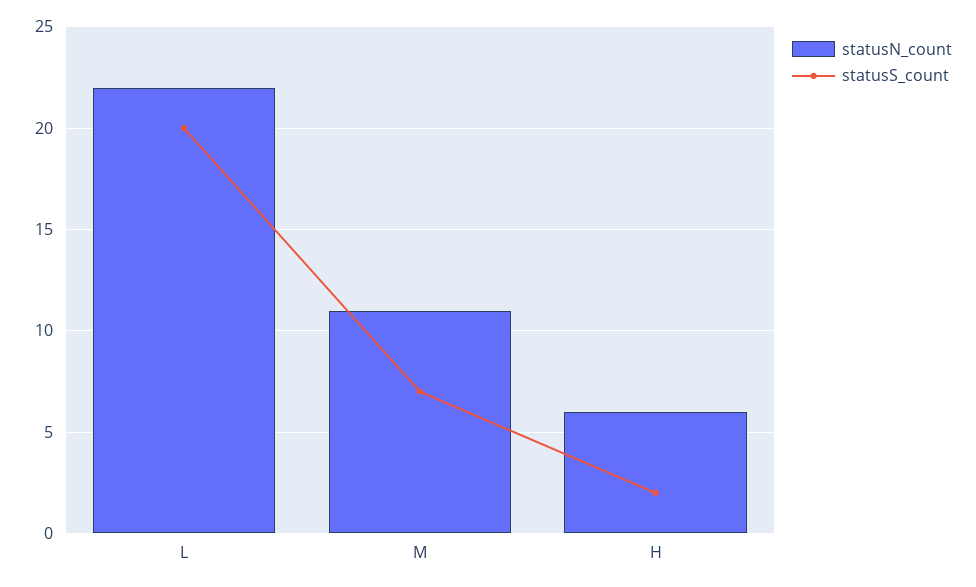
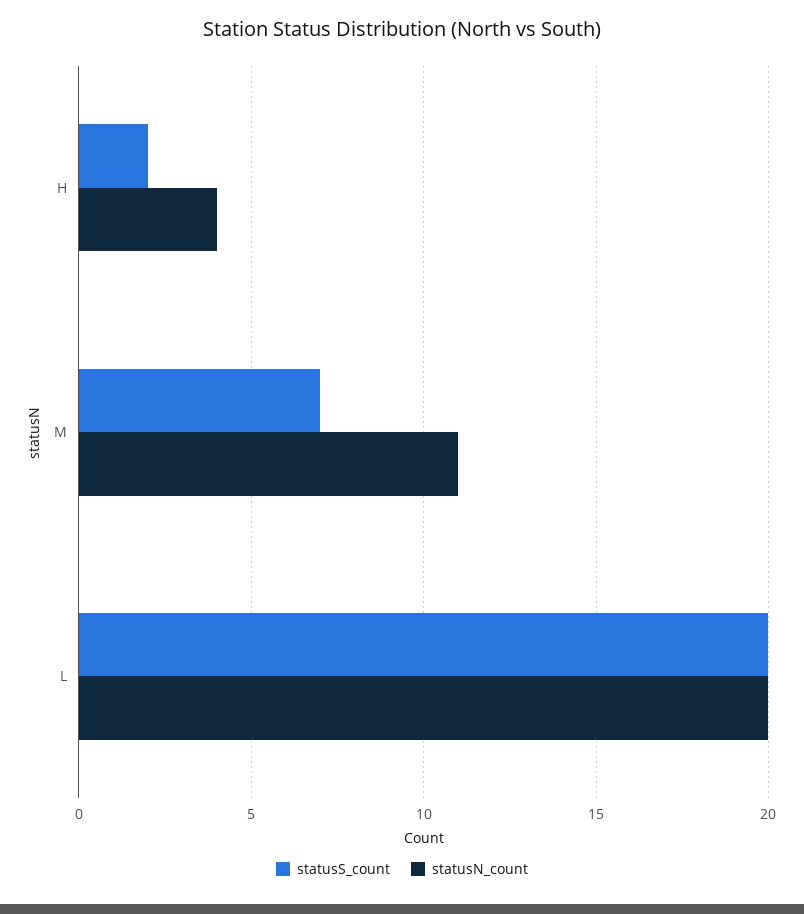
  {
    "statusN_count": {
-     "L": 22,
+     "L": 20,
      "M": 11,
-     "H": 6
+     "H": 4
    },
    "statusS_count": {
      "L": 20,
      "M": 7,
      "H": 2
    }
  }

